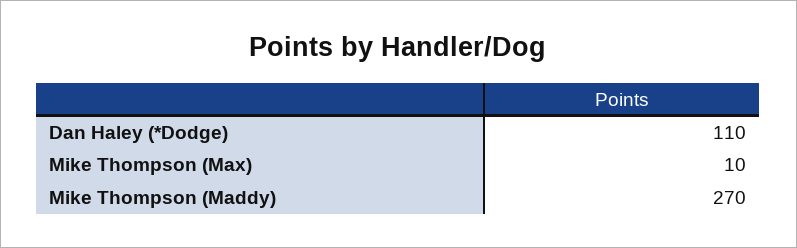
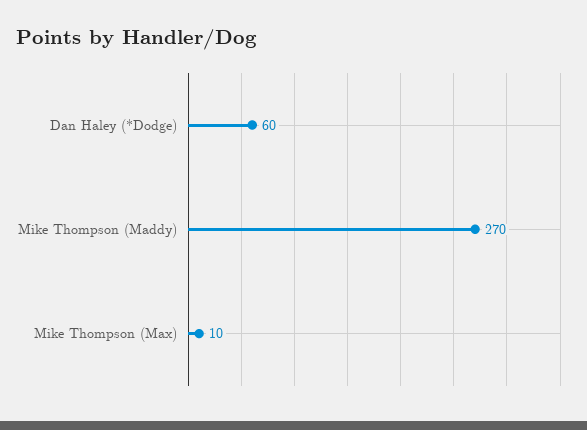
  {
-   "Dan Haley (*Dodge)": 110,
+   "Dan Haley (*Dodge)": 60,
    "Mike Thompson (Max)": 10,
    "Mike Thompson (Maddy)": 270
  }

